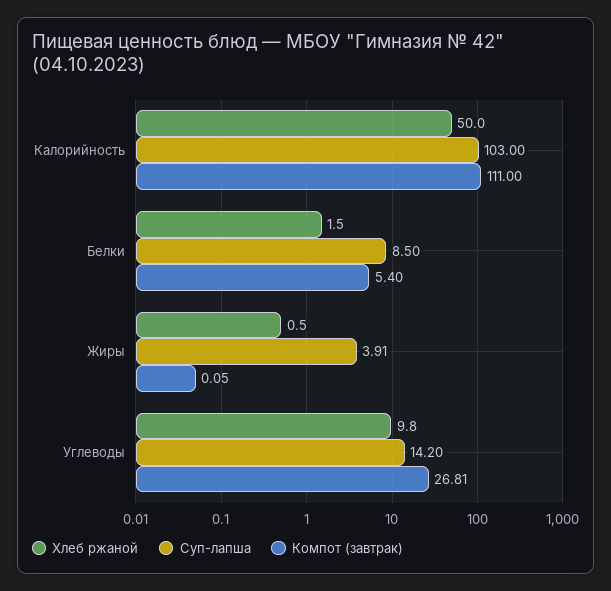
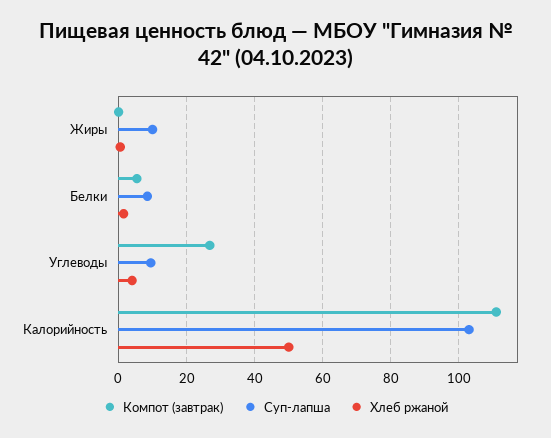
  {
    "Хлеб ржаной": {
      "Калорийность": 50,
      "Белки": 1.5,
      "Жиры": 0.5,
-     "Углеводы": 9.8
+     "Углеводы": 4
    },
    "Суп-лапша": {
      "Калорийность": 103,
      "Белки": 8.5,
-     "Жиры": 3.91,
+     "Жиры": 10,
-     "Углеводы": 14.2
+     "Углеводы": 10
    },
    "Компот (завтрак)": {
      "Калорийность": 111,
      "Белки": 5.4,
      "Жиры": 0.05,
      "Углеводы": 26.81
    }
  }

